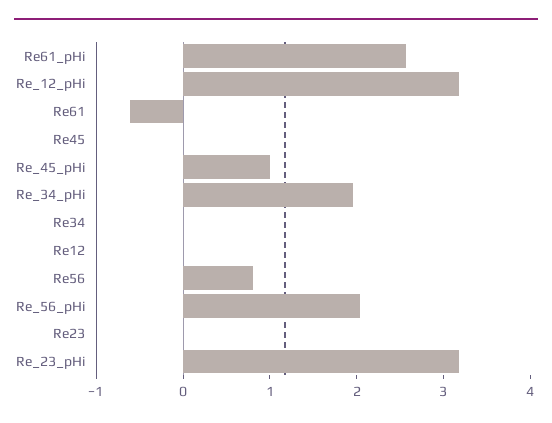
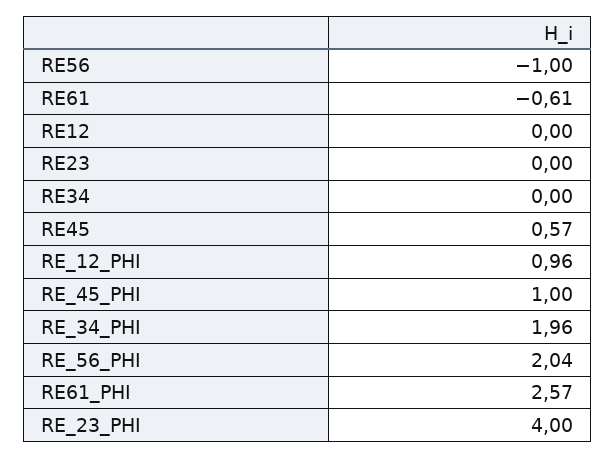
  {
    "Re61_pHi": 2.57,
-   "Re_12_pHi": 3.2,
+   "Re_12_pHi": 0.96,
    "Re61": -0.61,
-   "Re45": 0,
+   "Re45": 0.57,
    "Re_45_pHi": 1,
    "Re_34_pHi": 1.96,
    "Re34": 0,
    "Re12": 0,
-   "Re56": 0.8,
+   "Re56": -1,
    "Re_56_pHi": 2.04,
    "Re23": 0,
-   "Re_23_pHi": 3.2
+   "Re_23_pHi": 4
  }

